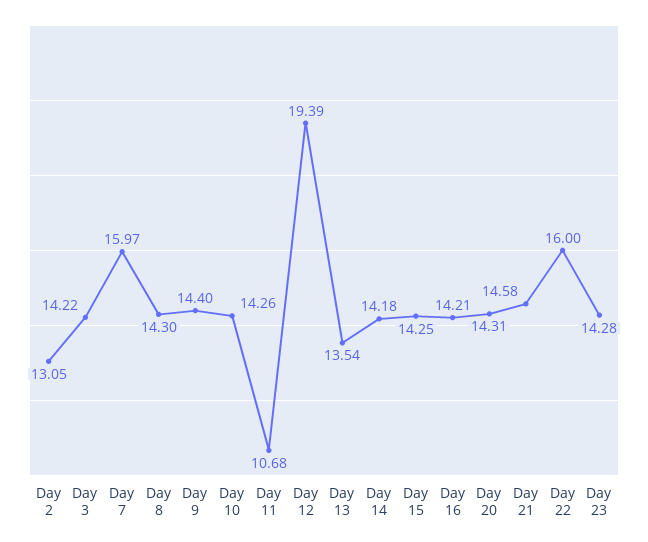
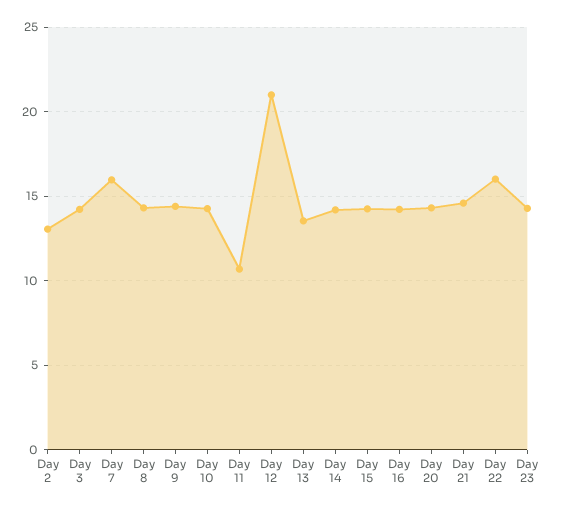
  {
    "Day 2": 13.05,
    "Day 3": 14.22,
    "Day 7": 15.97,
    "Day 8": 14.3,
    "Day 9": 14.4,
    "Day 10": 14.26,
    "Day 11": 10.68,
-   "Day 12": 19.39,
+   "Day 12": 21,
    "Day 13": 13.54,
    "Day 14": 14.18,
    "Day 15": 14.25,
    "Day 16": 14.21,
    "Day 20": 14.31,
    "Day 21": 14.58,
    "Day 22": 16,
    "Day 23": 14.28
  }

